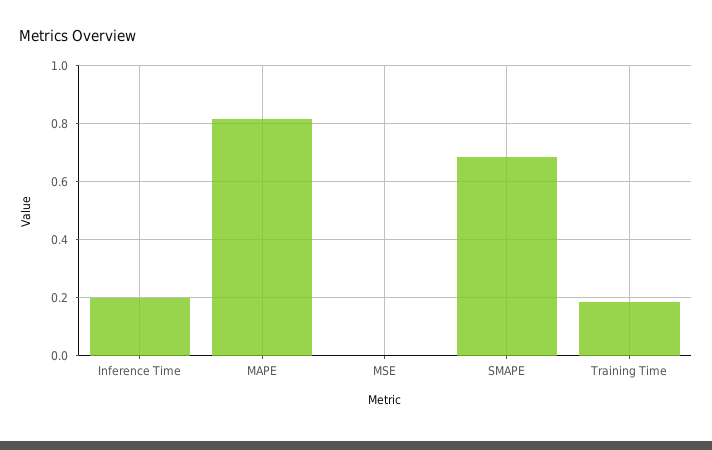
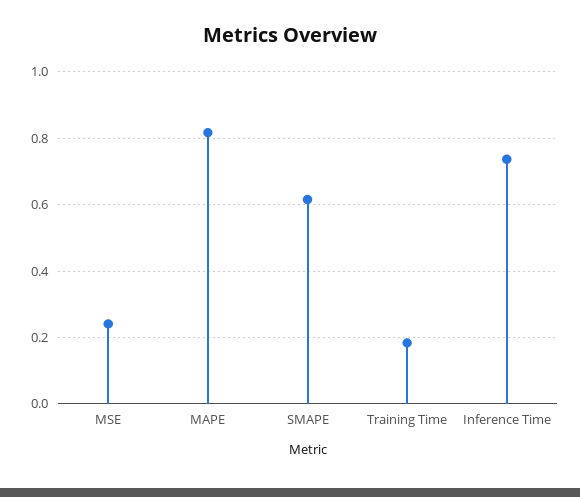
  {
-   "Inference Time": 0.2,
+   "Inference Time": 0.74,
    "MAPE": 0.82,
-   "MSE": 0,
+   "MSE": 0.24,
-   "SMAPE": 0.675,
+   "SMAPE": 0.62,
    "Training Time": 0.18
  }

